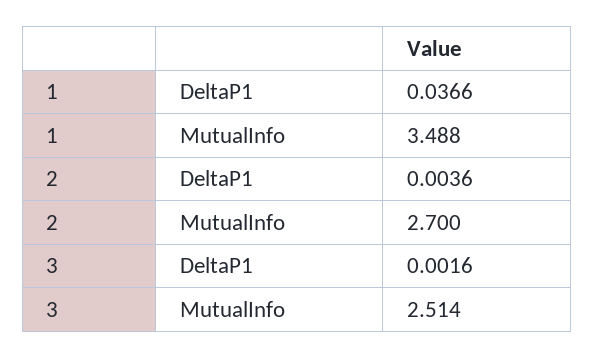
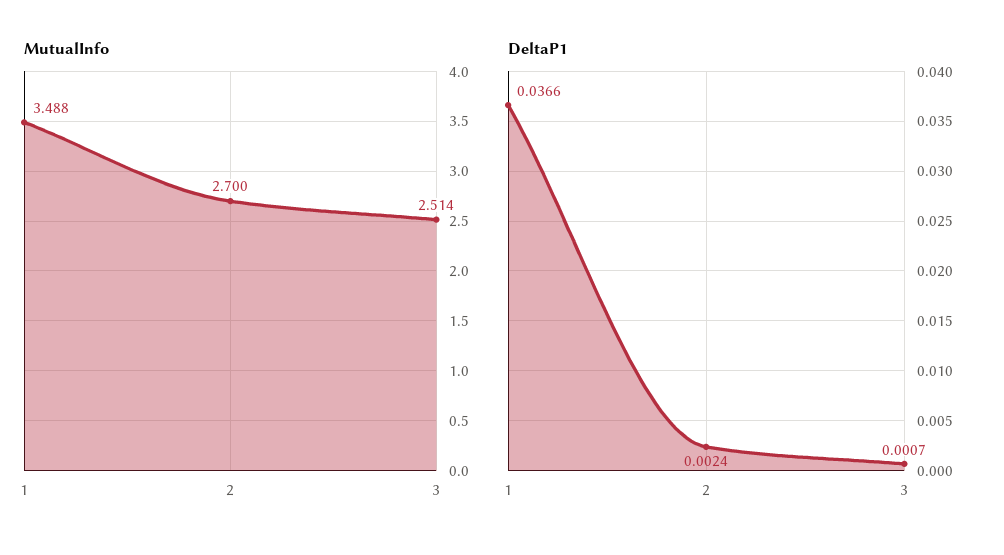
  {
    "DeltaP1": {
      "1": 0.0366,
-     "2": 0.0036,
+     "2": 0.0024,
-     "3": 0.0016
+     "3": 0.0007
    },
    "MutualInfo": {
      "1": 3.488,
      "2": 2.7,
      "3": 2.514
    }
  }

